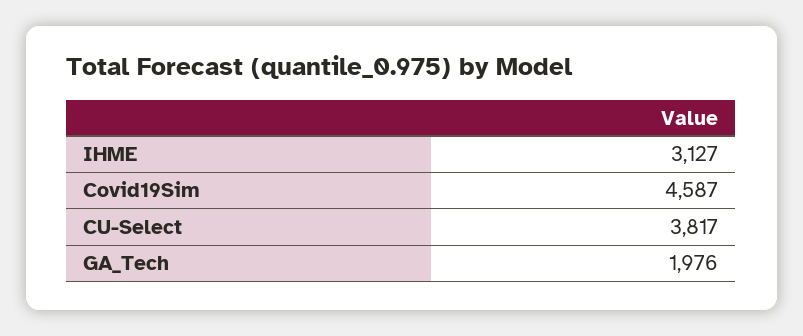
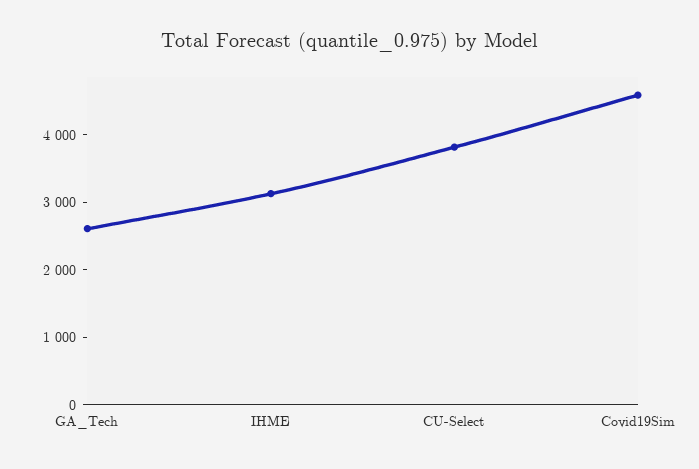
  {
    "IHME": 3127,
    "Covid19Sim": 4587,
    "CU-Select": 3817,
-   "GA_Tech": 1976
+   "GA_Tech": 2600
  }

